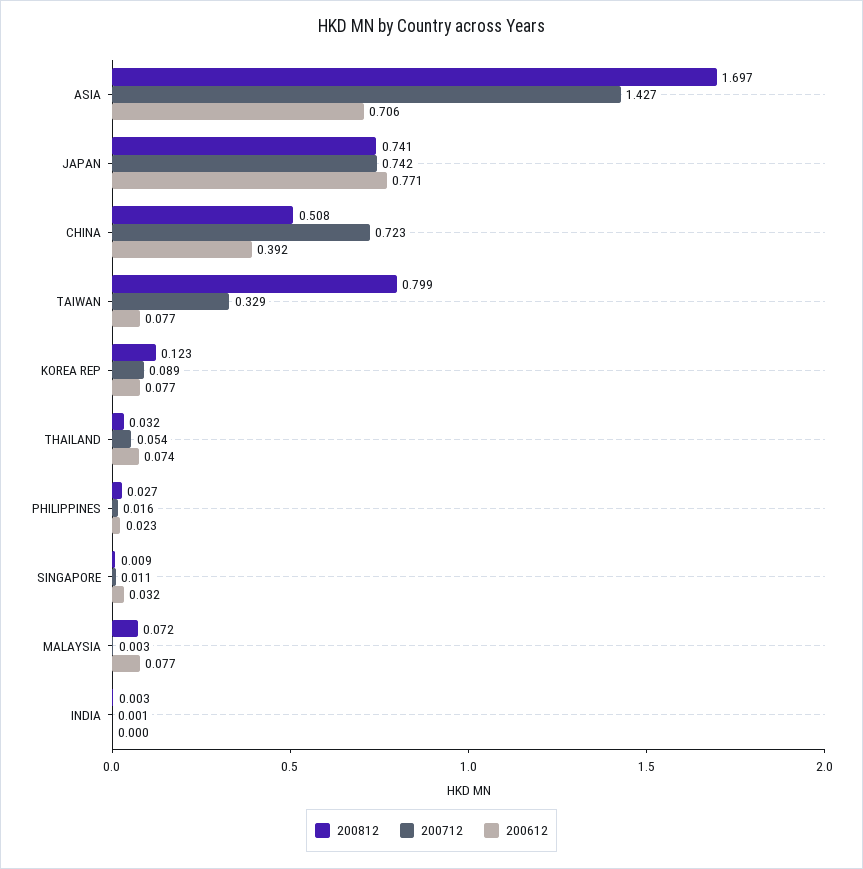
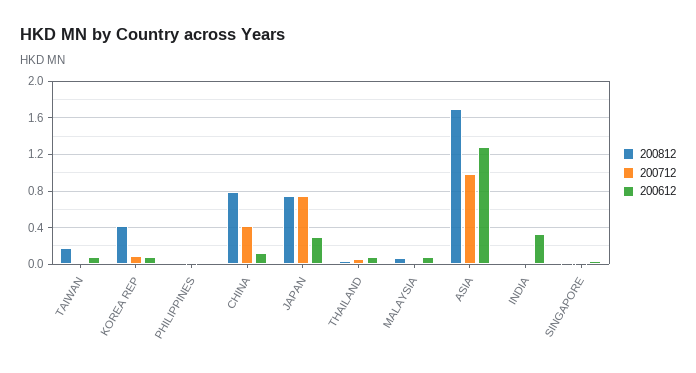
  {
    "200812": {
      "ASIA": 1.697,
      "JAPAN": 0.741,
-     "CHINA": 0.508,
+     "CHINA": 0.8,
-     "TAIWAN": 0.799,
+     "TAIWAN": 0.2,
-     "KOREA REP": 0.123,
+     "KOREA REP": 0.4,
      "THAILAND": 0.032,
      "PHILIPPINES": 0.027,
      "SINGAPORE": 0.009,
      "MALAYSIA": 0.072,
      "INDIA": 0.003
    },
    "200712": {
-     "ASIA": 1.427,
+     "ASIA": 1,
      "JAPAN": 0.742,
-     "CHINA": 0.723,
+     "CHINA": 0.4,
-     "TAIWAN": 0.329,
+     "TAIWAN": 0,
      "KOREA REP": 0.089,
      "THAILAND": 0.054,
      "PHILIPPINES": 0.016,
      "SINGAPORE": 0.011,
      "MALAYSIA": 0.003,
      "INDIA": 0.001
    },
    "200612": {
-     "ASIA": 0.706,
+     "ASIA": 1.3,
-     "JAPAN": 0.771,
+     "JAPAN": 0.3,
-     "CHINA": 0.392,
+     "CHINA": 0.1,
      "TAIWAN": 0.077,
      "KOREA REP": 0.077,
      "THAILAND": 0.074,
      "PHILIPPINES": 0.023,
      "SINGAPORE": 0.032,
      "MALAYSIA": 0.077,
-     "INDIA": 0
+     "INDIA": 0.3
    }
  }

